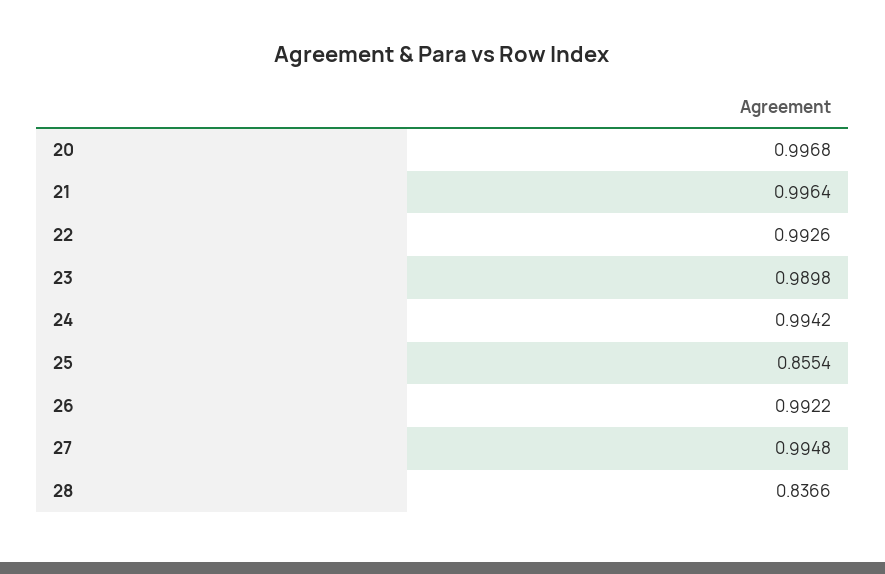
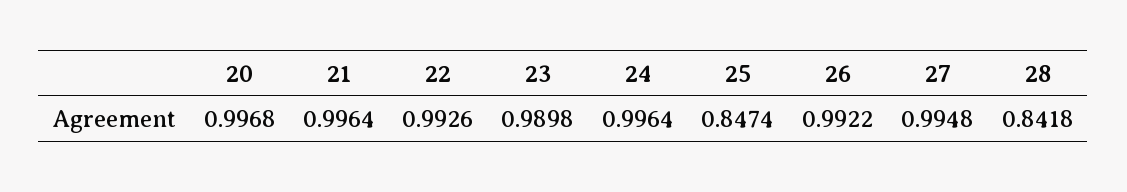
  {
    "20": 0.9968,
    "21": 0.9964,
    "22": 0.9926,
    "23": 0.9898,
-   "24": 0.9942,
+   "24": 0.9964,
-   "25": 0.8554,
+   "25": 0.8474,
    "26": 0.9922,
    "27": 0.9948,
-   "28": 0.8366
+   "28": 0.8418
  }

